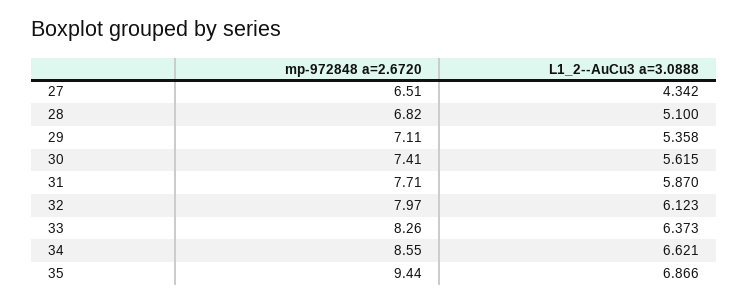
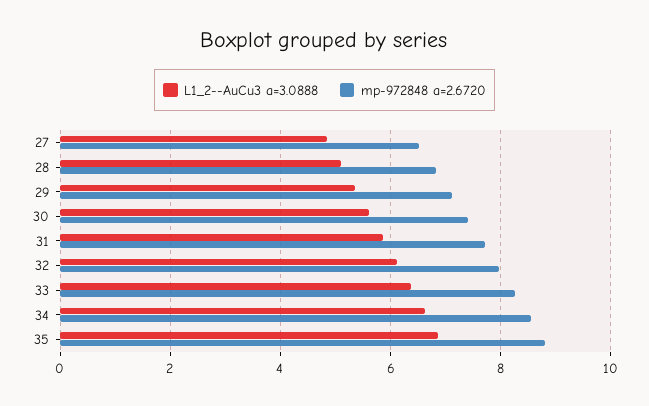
  {
    "mp-972848 a=2.6720": {
      "27": 6.51,
      "28": 6.82,
      "29": 7.11,
      "30": 7.41,
      "31": 7.71,
      "32": 7.97,
      "33": 8.26,
      "34": 8.55,
-     "35": 9.44
+     "35": 8.8
    },
    "L1_2--AuCu3 a=3.0888": {
-     "27": 4.342,
+     "27": 4.8,
      "28": 5.1,
      "29": 5.358,
      "30": 5.615,
      "31": 5.87,
      "32": 6.123,
      "33": 6.373,
      "34": 6.621,
      "35": 6.866
    }
  }

